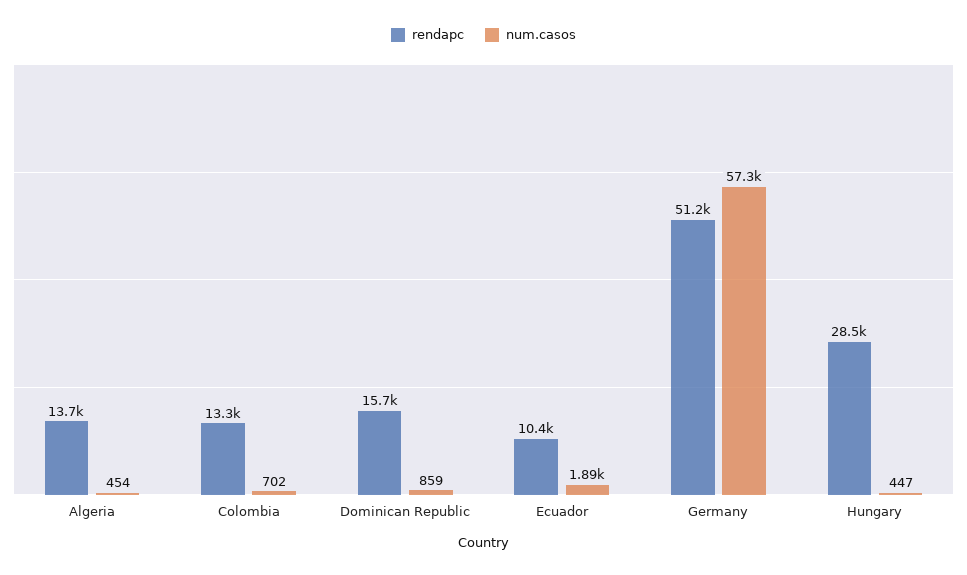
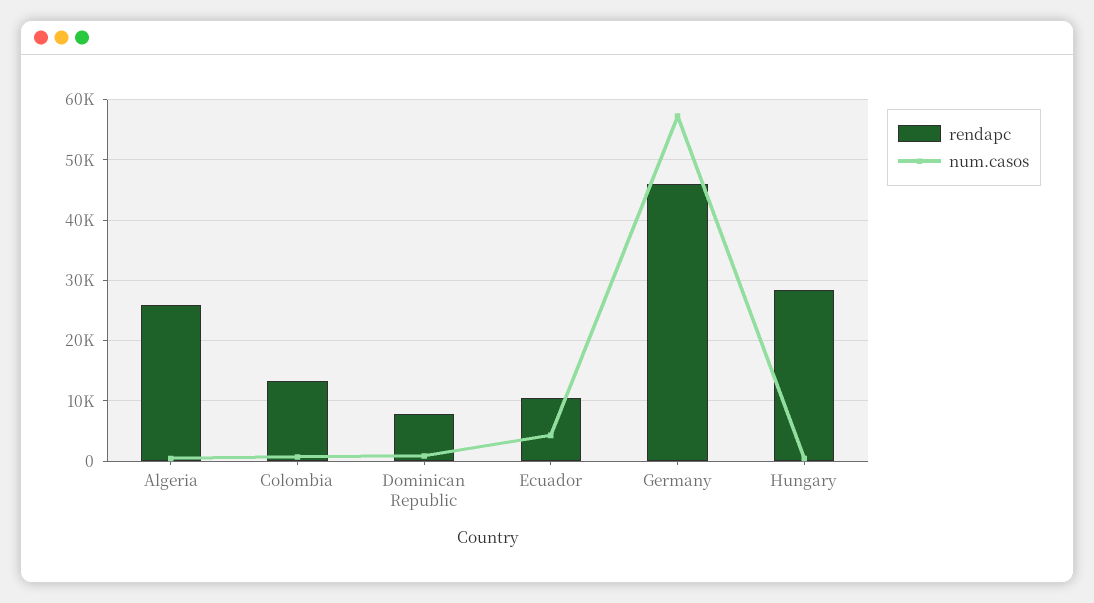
  {
    "rendapc": {
-     "Algeria": 13700,
+     "Algeria": 26000,
      "Colombia": 13300,
-     "Dominican Republic": 15700,
+     "Dominican Republic": 8000,
      "Ecuador": 10400,
-     "Germany": 51200,
+     "Germany": 46000,
      "Hungary": 28500
    },
    "num.casos": {
      "Algeria": 454,
      "Colombia": 702,
      "Dominican Republic": 859,
-     "Ecuador": 1890,
+     "Ecuador": 4000,
      "Germany": 57300,
      "Hungary": 447
    }
  }

